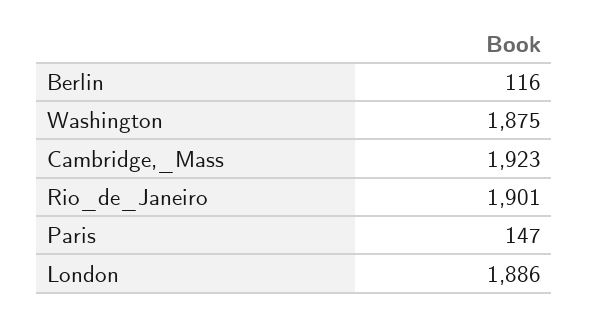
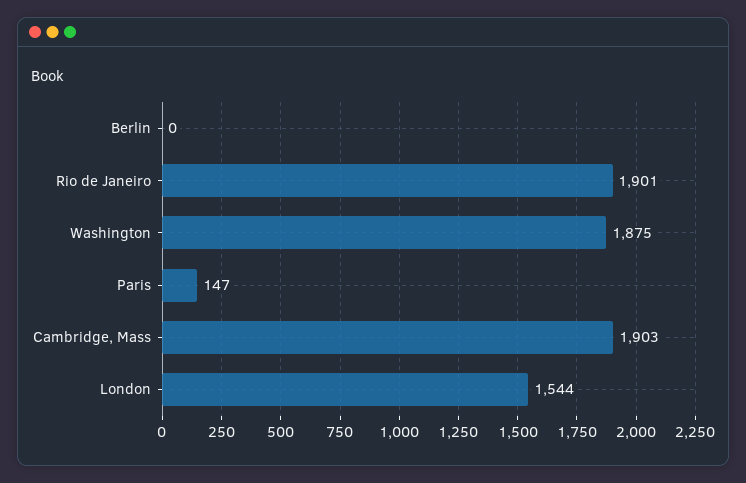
  {
-   "Berlin": 116,
+   "Berlin": 0,
    "Washington": 1875,
-   "Cambridge,_Mass": 1923,
+   "Cambridge,_Mass": 1903,
    "Rio_de_Janeiro": 1901,
    "Paris": 147,
-   "London": 1886
+   "London": 1544
  }

